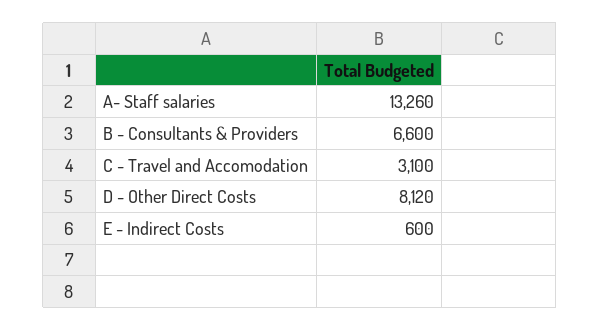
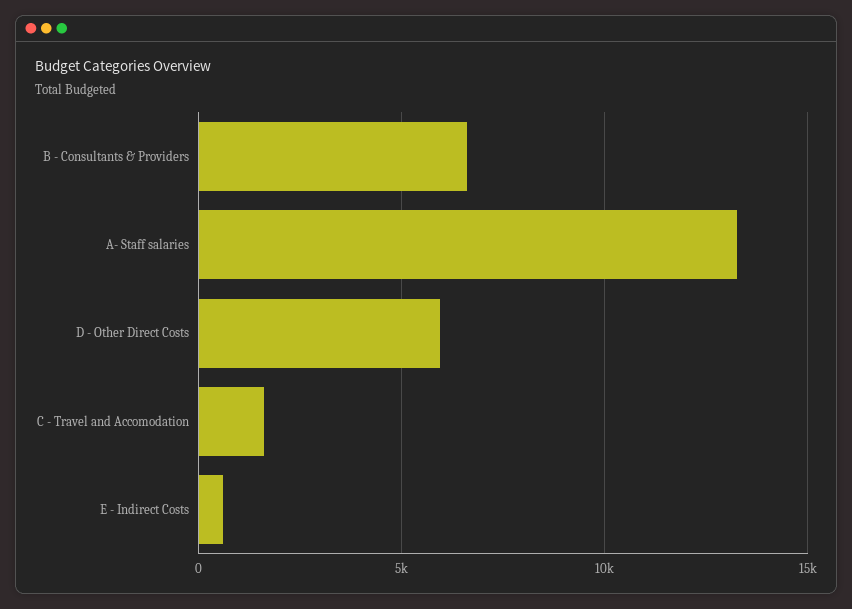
  {
    "A- Staff salaries": 13260,
    "B - Consultants & Providers": 6600,
-   "C - Travel and Accomodation": 3100,
+   "C - Travel and Accomodation": 1500,
-   "D - Other Direct Costs": 8120,
+   "D - Other Direct Costs": 6000,
    "E - Indirect Costs": 600
  }

